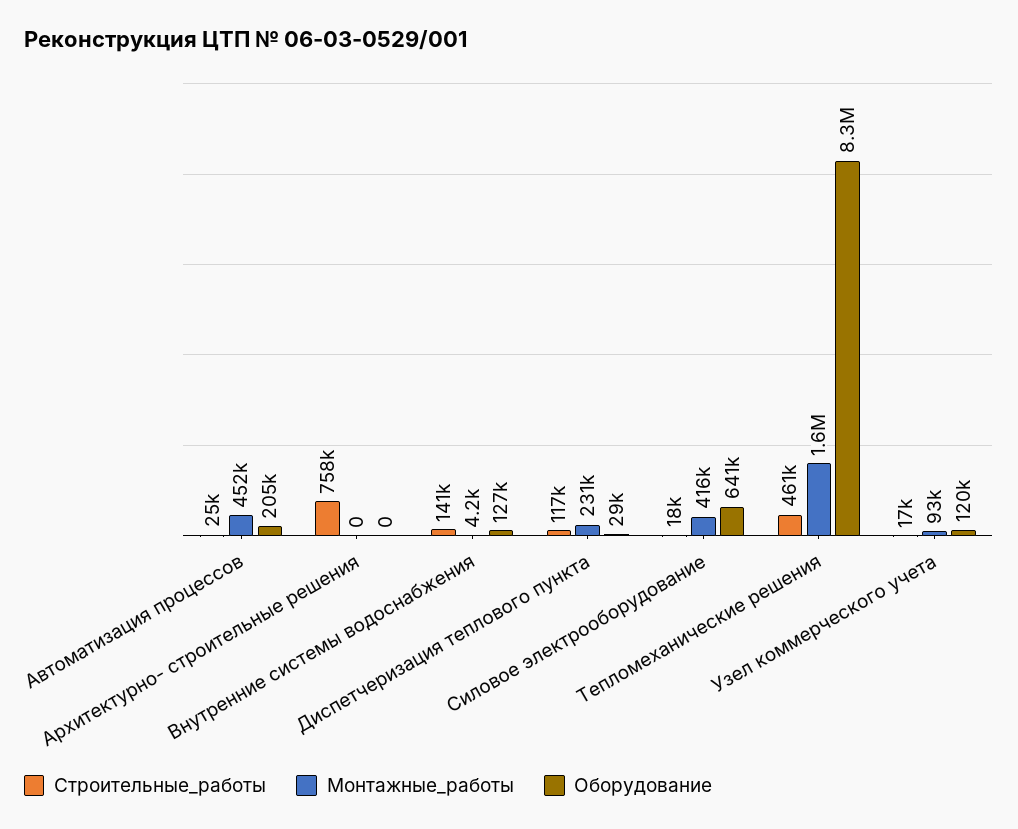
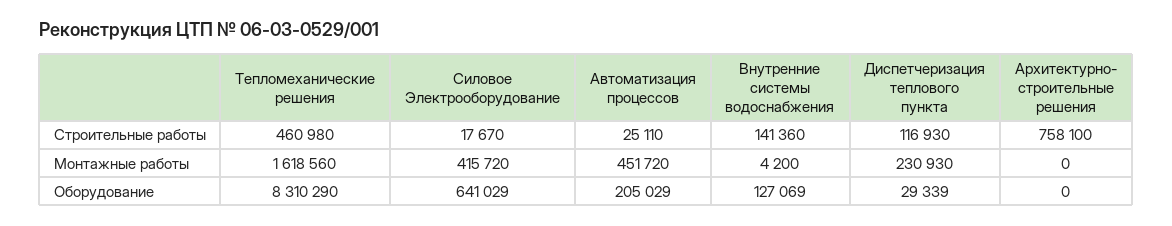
  {
    "Строительные_работы": {
      "Автоматизация процессов": 25110,
      "Архитектурно- строительные решения": 758100,
      "Внутренние системы водоснабжения": 141360,
      "Диспетчеризация теплового пункта": 116930,
      "Силовое электрооборудование": 17670,
-     "Тепломеханические решения": 460980,
+     "Тепломеханические решения": 460980
-     "Узел коммерческого учета": 17000
    },
    "Монтажные_работы": {
      "Автоматизация процессов": 451720,
      "Архитектурно- строительные решения": 0,
      "Внутренние системы водоснабжения": 4200,
      "Диспетчеризация теплового пункта": 230930,
      "Силовое электрооборудование": 415720,
-     "Тепломеханические решения": 1618560,
+     "Тепломеханические решения": 1618560
-     "Узел коммерческого учета": 93000
    },
    "Оборудование": {
      "Автоматизация процессов": 205029,
      "Архитектурно- строительные решения": 0,
      "Внутренние системы водоснабжения": 127069,
      "Диспетчеризация теплового пункта": 29339,
      "Силовое электрооборудование": 641029,
-     "Тепломеханические решения": 8310290,
+     "Тепломеханические решения": 8310290
-     "Узел коммерческого учета": 120000
    }
  }

